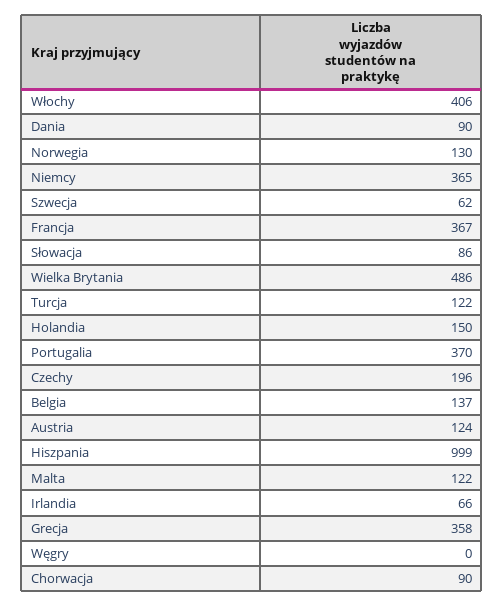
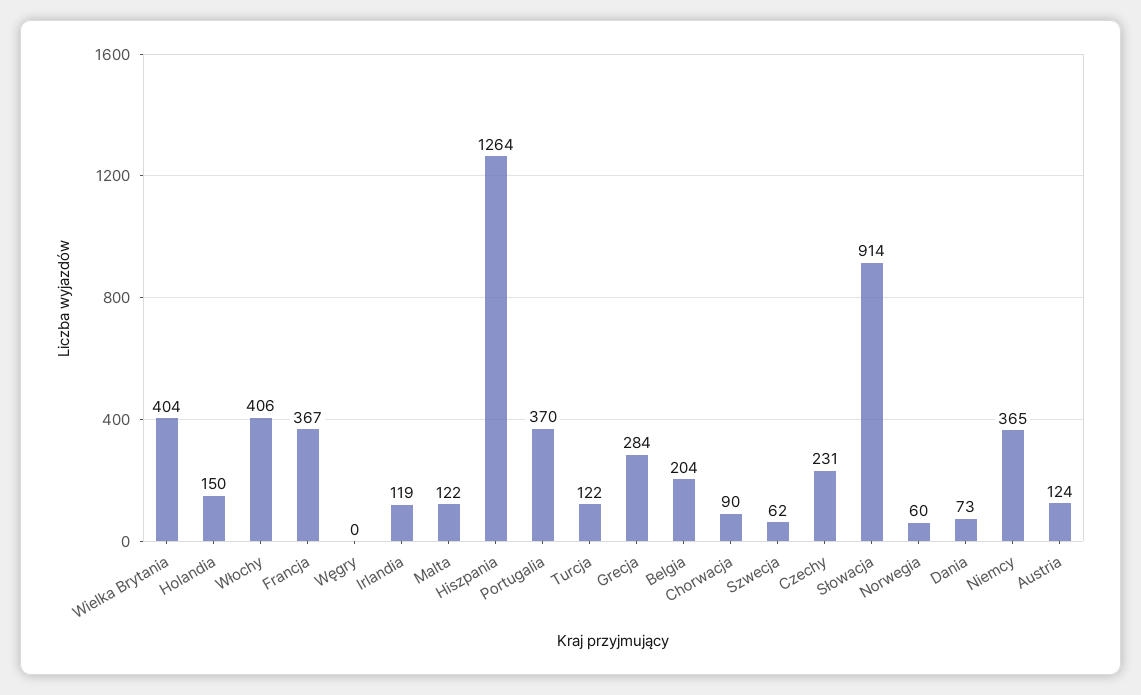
  {
    "Włochy": 406,
-   "Dania": 90,
+   "Dania": 73,
-   "Norwegia": 130,
+   "Norwegia": 60,
    "Niemcy": 365,
    "Szwecja": 62,
    "Francja": 367,
-   "Słowacja": 86,
+   "Słowacja": 914,
-   "Wielka Brytania": 486,
+   "Wielka Brytania": 404,
    "Turcja": 122,
    "Holandia": 150,
    "Portugalia": 370,
-   "Czechy": 196,
+   "Czechy": 231,
-   "Belgia": 137,
+   "Belgia": 204,
    "Austria": 124,
-   "Hiszpania": 999,
+   "Hiszpania": 1264,
    "Malta": 122,
-   "Irlandia": 66,
+   "Irlandia": 119,
-   "Grecja": 358,
+   "Grecja": 284,
    "Węgry": 0,
    "Chorwacja": 90
  }

